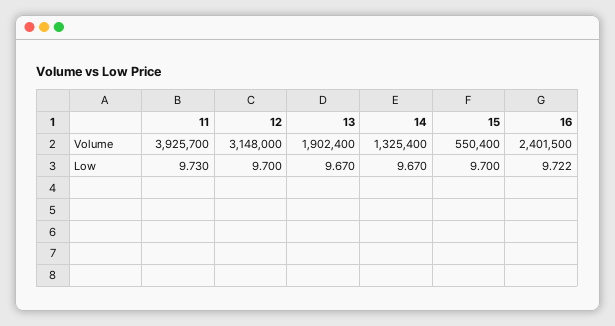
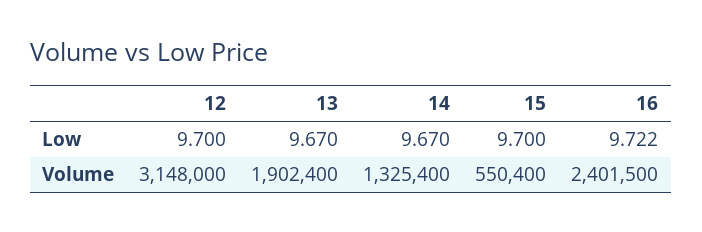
  {
-   "11": {
-     "Volume": 3925700,
-     "Low": 9.73
-   },
    "12": {
      "Volume": 3148000,
      "Low": 9.7
    },
    "13": {
      "Volume": 1902400,
      "Low": 9.67
    },
    "14": {
      "Volume": 1325400,
      "Low": 9.67
    },
    "15": {
      "Volume": 550400,
      "Low": 9.7
    },
    "16": {
      "Volume": 2401500,
      "Low": 9.722
    }
  }

